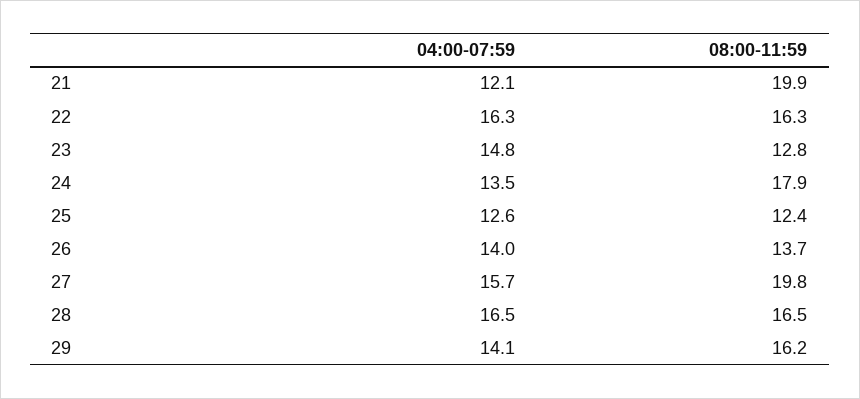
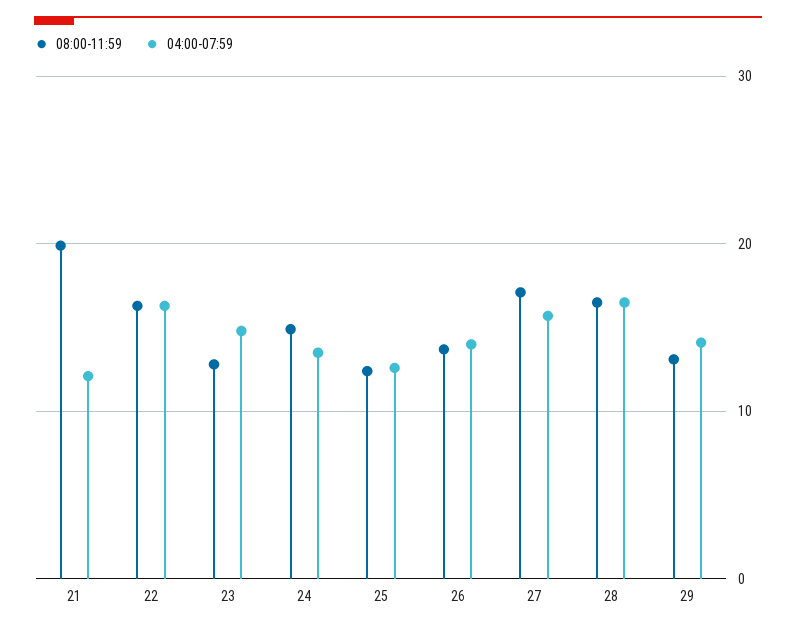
  {
    "04:00-07:59": {
      "21": 12.1,
      "22": 16.3,
      "23": 14.8,
      "24": 13.5,
      "25": 12.6,
      "26": 14,
      "27": 15.7,
      "28": 16.5,
      "29": 14.1
    },
    "08:00-11:59": {
      "21": 19.9,
      "22": 16.3,
      "23": 12.8,
-     "24": 17.9,
+     "24": 15,
      "25": 12.4,
      "26": 13.7,
-     "27": 19.8,
+     "27": 17,
      "28": 16.5,
-     "29": 16.2
+     "29": 13
    }
  }

